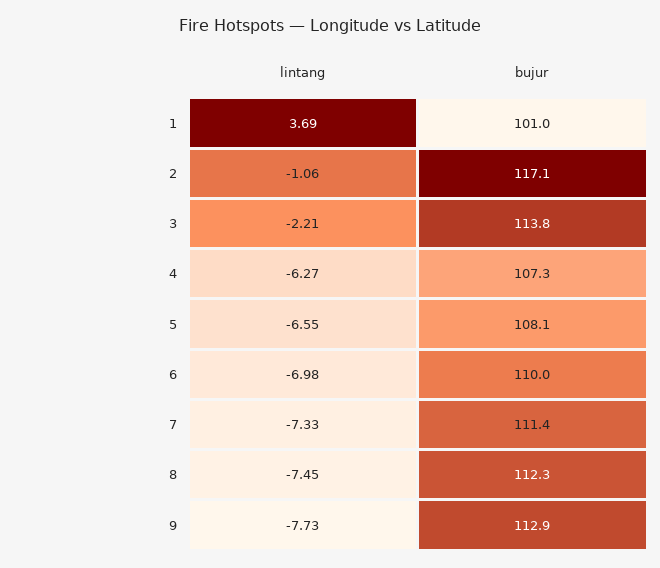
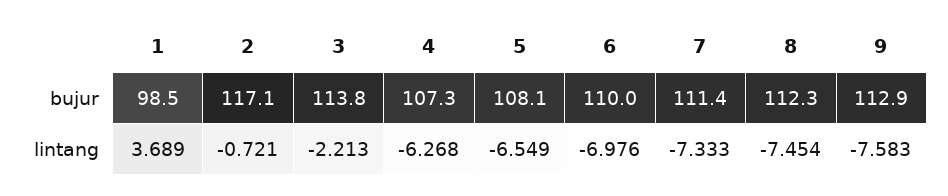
  {
    "lintang": {
      "1": 3.689,
-     "2": -1.06,
+     "2": -0.721,
      "3": -2.213,
      "4": -6.268,
      "5": -6.549,
      "6": -6.976,
      "7": -7.333,
      "8": -7.454,
-     "9": -7.73
+     "9": -7.583
    },
    "bujur": {
-     "1": 101,
+     "1": 98.5,
      "2": 117.1,
      "3": 113.8,
      "4": 107.3,
      "5": 108.1,
      "6": 110,
      "7": 111.4,
      "8": 112.3,
      "9": 112.9
    }
  }

